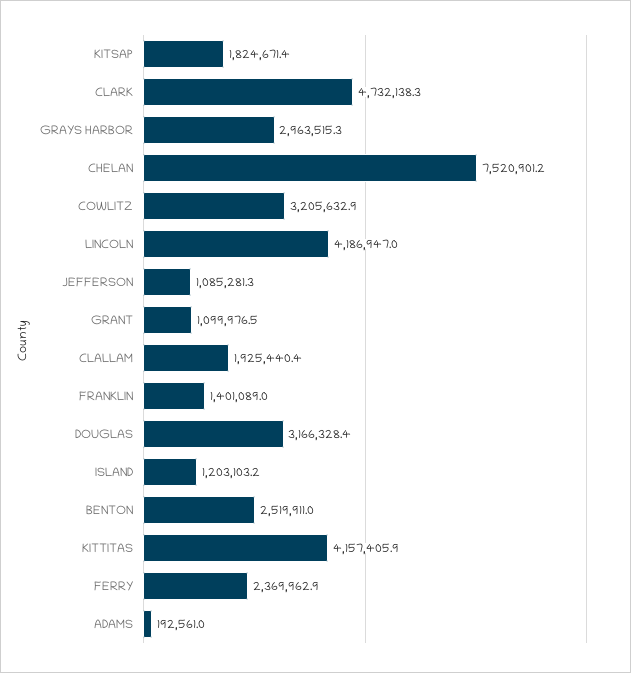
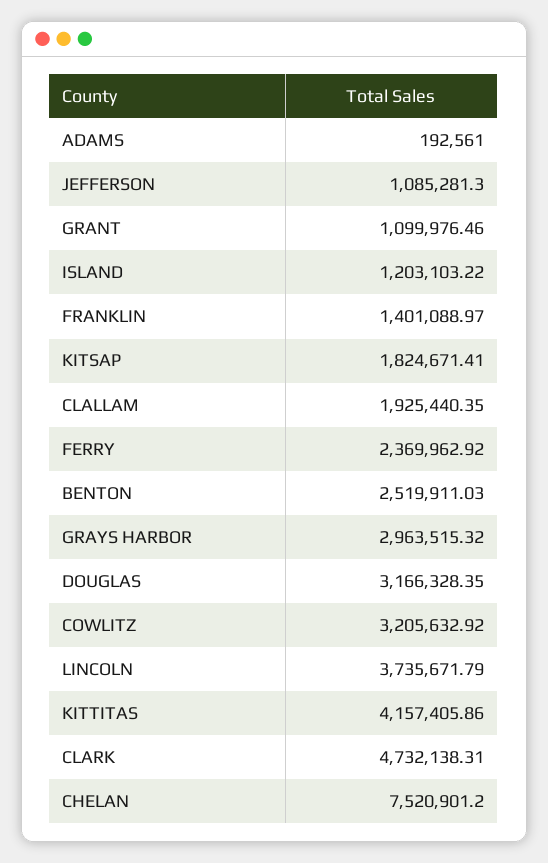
  {
    "KITSAP": 1824671.41,
    "CLARK": 4732138.31,
    "GRAYS HARBOR": 2963515.32,
    "CHELAN": 7520901.2,
    "COWLITZ": 3205632.92,
-   "LINCOLN": 4186947,
+   "LINCOLN": 3735671.79,
    "JEFFERSON": 1085281.3,
    "GRANT": 1099976.46,
    "CLALLAM": 1925440.35,
    "FRANKLIN": 1401088.97,
    "DOUGLAS": 3166328.35,
    "ISLAND": 1203103.22,
    "BENTON": 2519911.03,
    "KITTITAS": 4157405.86,
    "FERRY": 2369962.92,
    "ADAMS": 192561
  }

